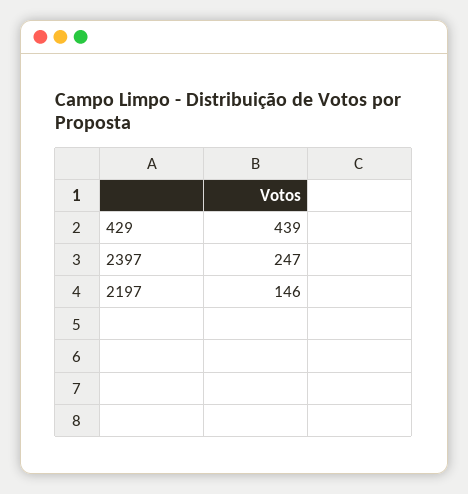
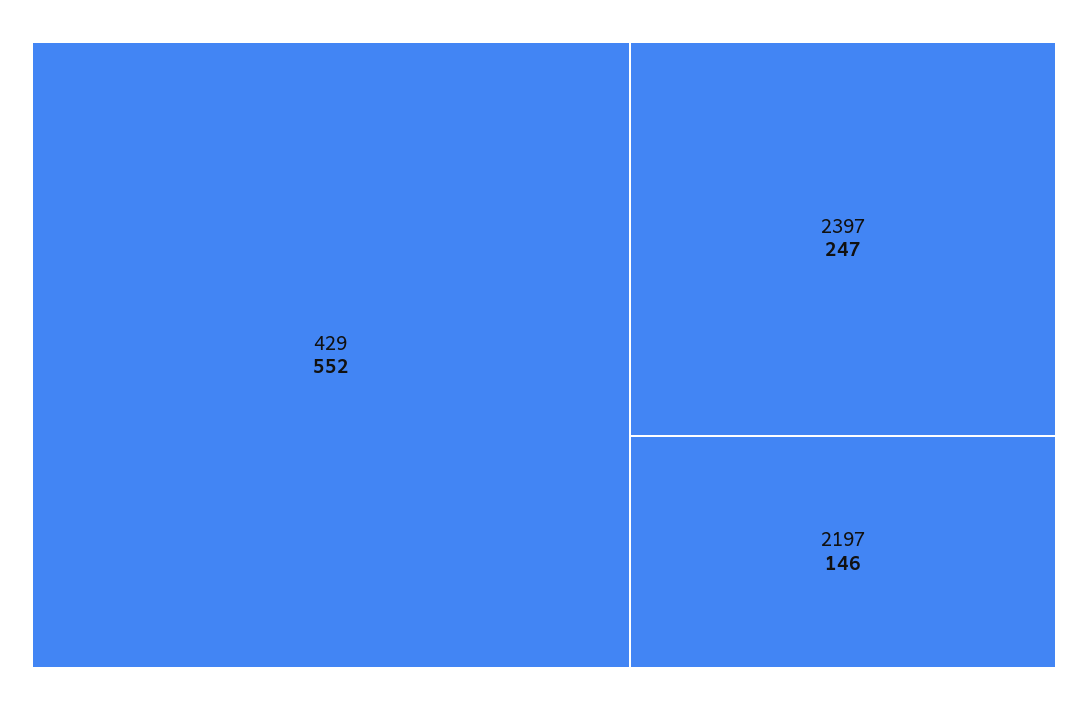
  {
-   "429": 439,
+   "429": 552,
    "2397": 247,
    "2197": 146
  }

